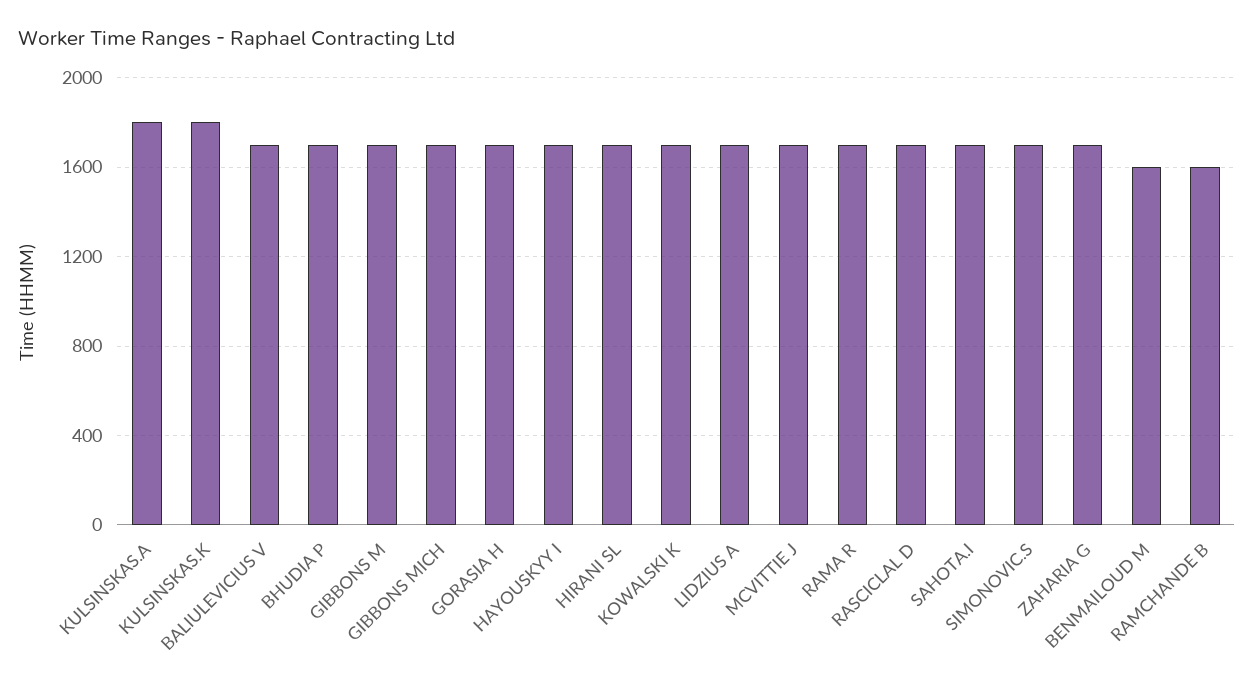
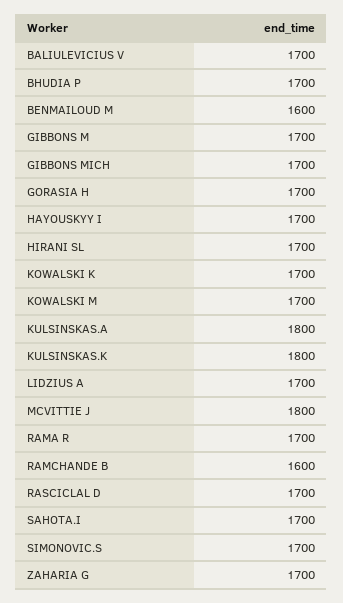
  {
    "KULSINSKAS.A": 1800,
    "KULSINSKAS.K": 1800,
    "BALIULEVICIUS V": 1700,
    "BHUDIA P": 1700,
    "GIBBONS M": 1700,
    "GIBBONS MICH": 1700,
    "GORASIA H": 1700,
    "HAYOUSKYY I": 1700,
    "HIRANI SL": 1700,
    "KOWALSKI K": 1700,
    "LIDZIUS A": 1700,
-   "MCVITTIE J": 1700,
+   "MCVITTIE J": 1800,
    "RAMA R": 1700,
    "RASCICLAL D": 1700,
    "SAHOTA.I": 1700,
    "SIMONOVIC.S": 1700,
    "ZAHARIA G": 1700,
    "BENMAILOUD M": 1600,
-   "RAMCHANDE B": 1600
+   "RAMCHANDE B": 1600,
+   "KOWALSKI M": 1700
  }

